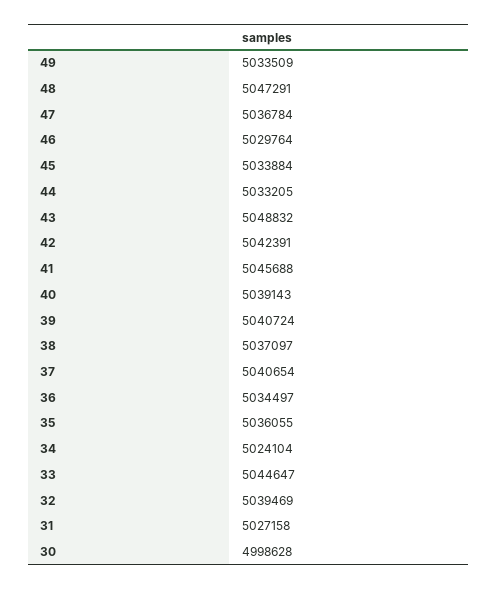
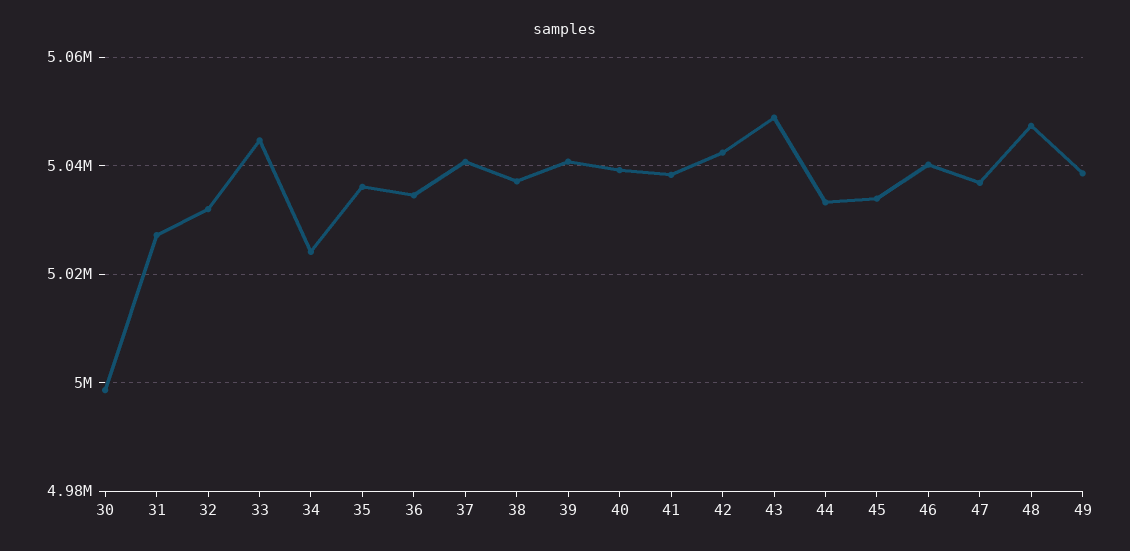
  {
-   "49": 5033509,
+   "49": 5038000,
    "48": 5047291,
    "47": 5036784,
-   "46": 5029764,
+   "46": 5040000,
    "45": 5033884,
    "44": 5033205,
    "43": 5048832,
    "42": 5042391,
-   "41": 5045688,
+   "41": 5038000,
    "40": 5039143,
    "39": 5040724,
    "38": 5037097,
    "37": 5040654,
    "36": 5034497,
    "35": 5036055,
    "34": 5024104,
    "33": 5044647,
-   "32": 5039469,
+   "32": 5032000,
    "31": 5027158,
    "30": 4998628
  }

